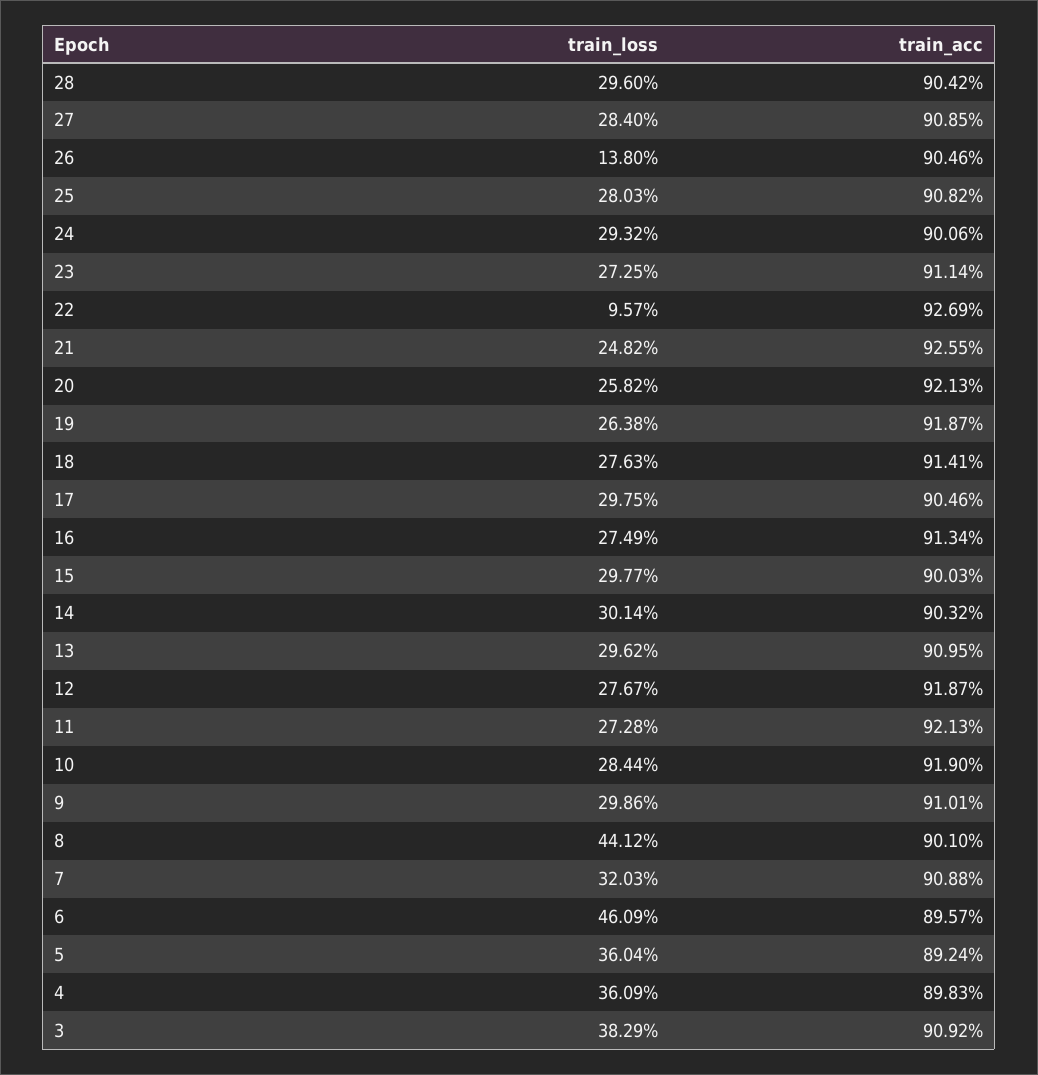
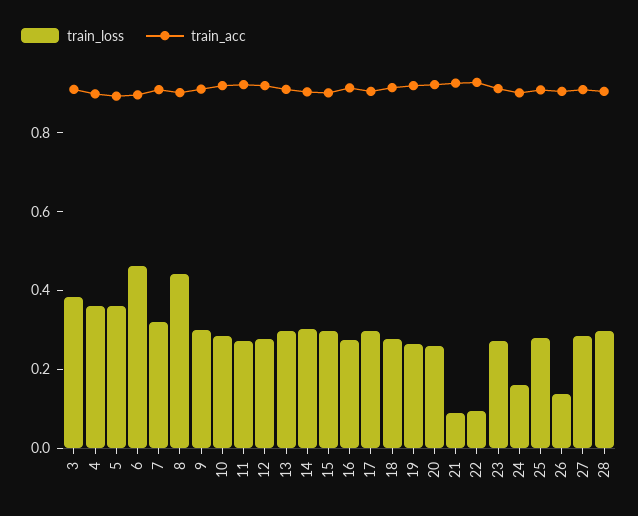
  {
    "train_loss": {
      "28": 0.296,
      "27": 0.284,
      "26": 0.138,
      "25": 0.2803,
-     "24": 0.2932,
+     "24": 0.15,
      "23": 0.2725,
      "22": 0.0957,
-     "21": 0.2482,
+     "21": 0.1,
      "20": 0.2582,
      "19": 0.2638,
      "18": 0.2763,
      "17": 0.2975,
      "16": 0.2749,
      "15": 0.2977,
      "14": 0.3014,
      "13": 0.2962,
      "12": 0.2767,
      "11": 0.2728,
      "10": 0.2844,
      "9": 0.2986,
      "8": 0.4412,
      "7": 0.3203,
      "6": 0.4609,
      "5": 0.3604,
      "4": 0.3609,
      "3": 0.3829
    },
    "train_acc": {
      "28": 0.9042,
      "27": 0.9085,
      "26": 0.9046,
      "25": 0.9082,
      "24": 0.9006,
      "23": 0.9114,
      "22": 0.9269,
      "21": 0.9255,
      "20": 0.9213,
      "19": 0.9187,
      "18": 0.9141,
      "17": 0.9046,
      "16": 0.9134,
      "15": 0.9003,
      "14": 0.9032,
      "13": 0.9095,
      "12": 0.9187,
      "11": 0.9213,
      "10": 0.919,
      "9": 0.9101,
      "8": 0.901,
      "7": 0.9088,
      "6": 0.8957,
      "5": 0.8924,
      "4": 0.8983,
      "3": 0.9092
    }
  }

